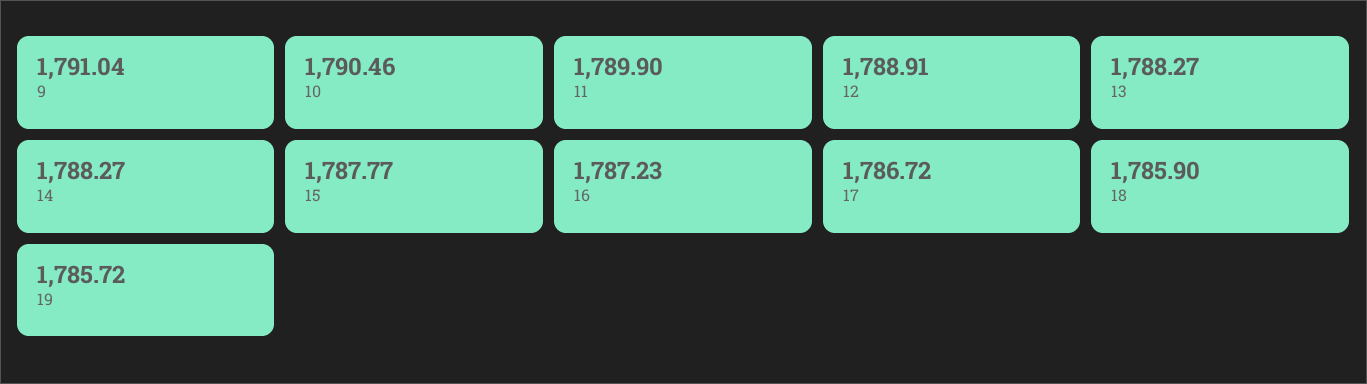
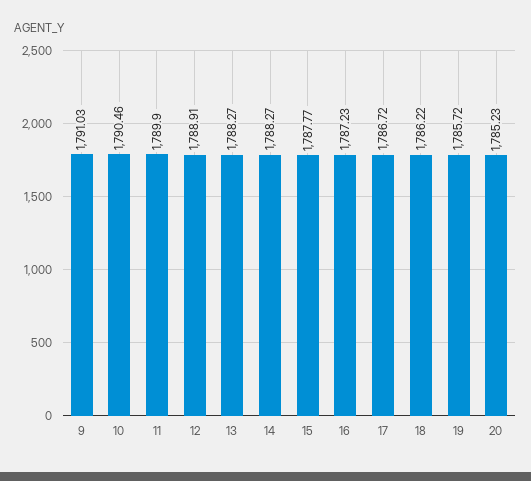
  {
-   "9": 1791.04,
+   "9": 1791.03,
    "10": 1790.46,
    "11": 1789.9,
    "12": 1788.91,
    "13": 1788.27,
    "14": 1788.27,
    "15": 1787.77,
    "16": 1787.23,
    "17": 1786.72,
-   "18": 1785.9,
+   "18": 1786.22,
-   "19": 1785.72
+   "19": 1785.72,
+   "20": 1785.23
  }

